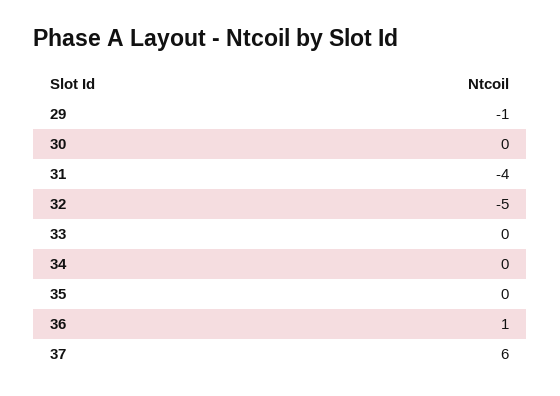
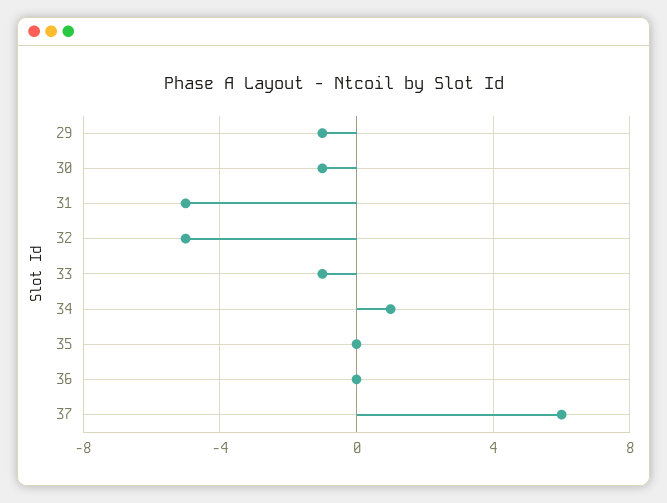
  {
    "29": -1,
-   "30": 0,
+   "30": -1,
-   "31": -4,
+   "31": -5,
    "32": -5,
-   "33": 0,
+   "33": -1,
-   "34": 0,
+   "34": 1,
    "35": 0,
-   "36": 1,
+   "36": 0,
    "37": 6
  }

